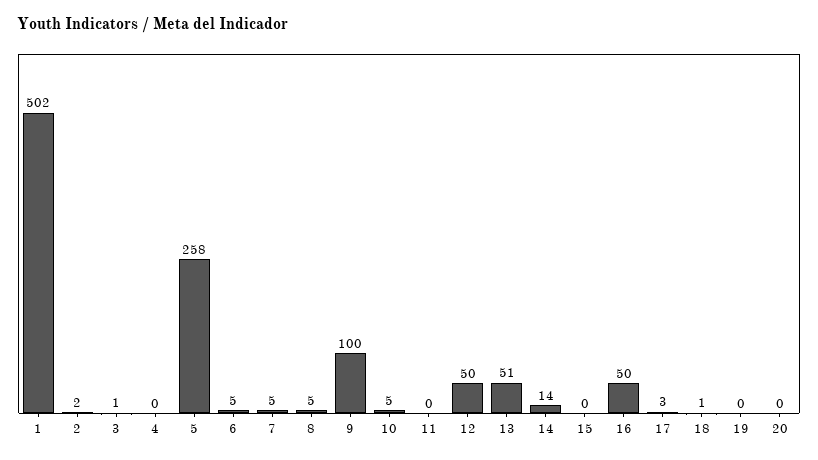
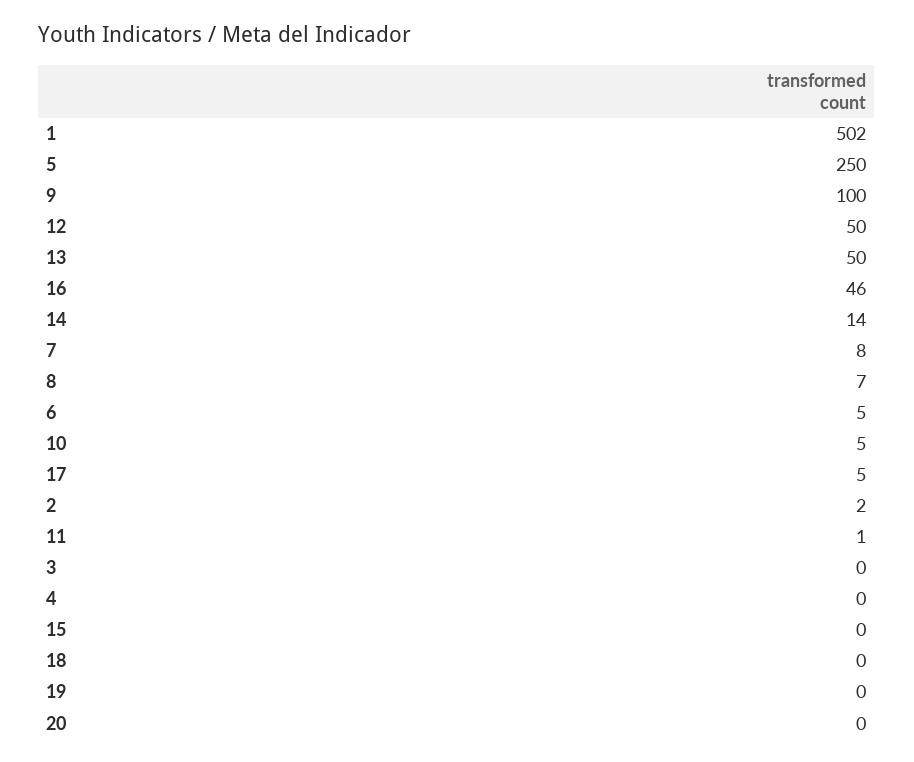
  {
    "1": 502,
    "2": 2,
-   "3": 1,
+   "3": 0,
    "4": 0,
-   "5": 258,
+   "5": 250,
    "6": 5,
-   "7": 5,
+   "7": 8,
-   "8": 5,
+   "8": 7,
    "9": 100,
    "10": 5,
-   "11": 0,
+   "11": 1,
    "12": 50,
-   "13": 51,
+   "13": 50,
    "14": 14,
    "15": 0,
-   "16": 50,
+   "16": 46,
-   "17": 3,
+   "17": 5,
-   "18": 1,
+   "18": 0,
    "19": 0,
    "20": 0
  }

